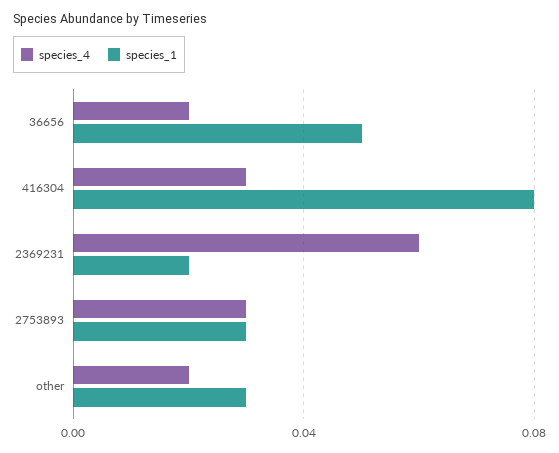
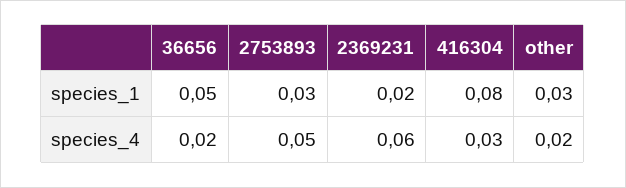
  {
    "species_4": {
      "36656": 0.02,
      "416304": 0.03,
      "2369231": 0.06,
-     "2753893": 0.03,
+     "2753893": 0.05,
      "other": 0.02
    },
    "species_1": {
      "36656": 0.05,
      "416304": 0.08,
      "2369231": 0.02,
      "2753893": 0.03,
      "other": 0.03
    }
  }

